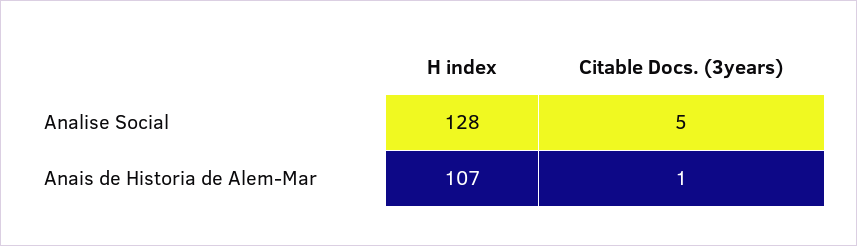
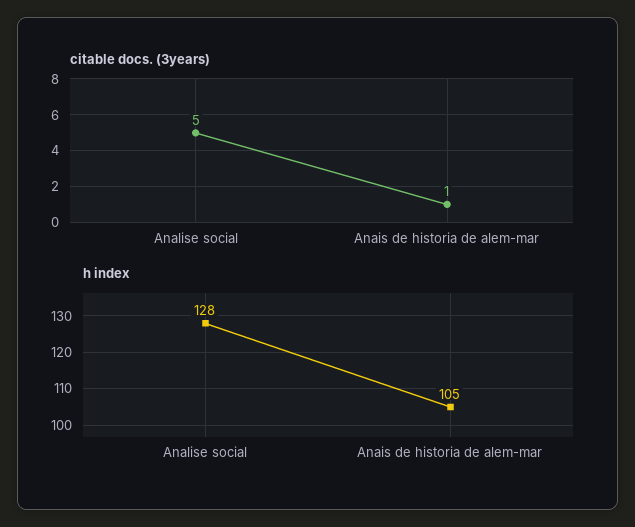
  {
    "H index": {
      "Analise Social": 128,
-     "Anais de Historia de Alem-Mar": 107
+     "Anais de Historia de Alem-Mar": 105
    },
    "Citable Docs. (3years)": {
      "Analise Social": 5,
      "Anais de Historia de Alem-Mar": 1
    }
  }

